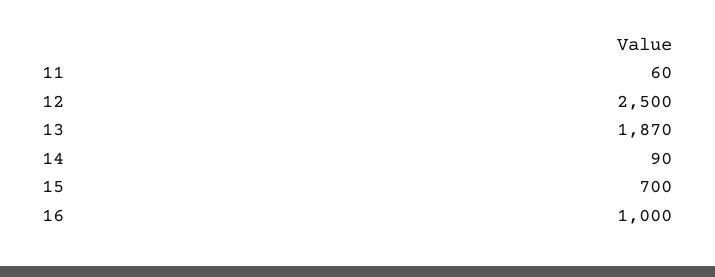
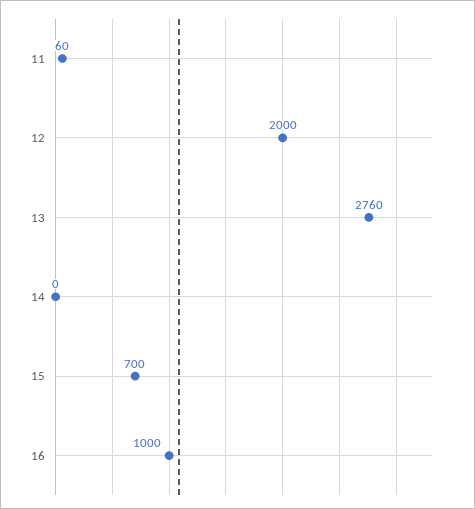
  {
    "11": 60,
-   "12": 2500,
+   "12": 2000,
-   "13": 1870,
+   "13": 2760,
-   "14": 90,
+   "14": 0,
    "15": 700,
    "16": 1000
  }

